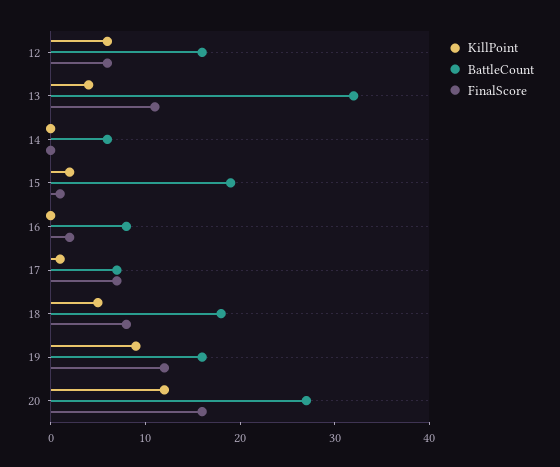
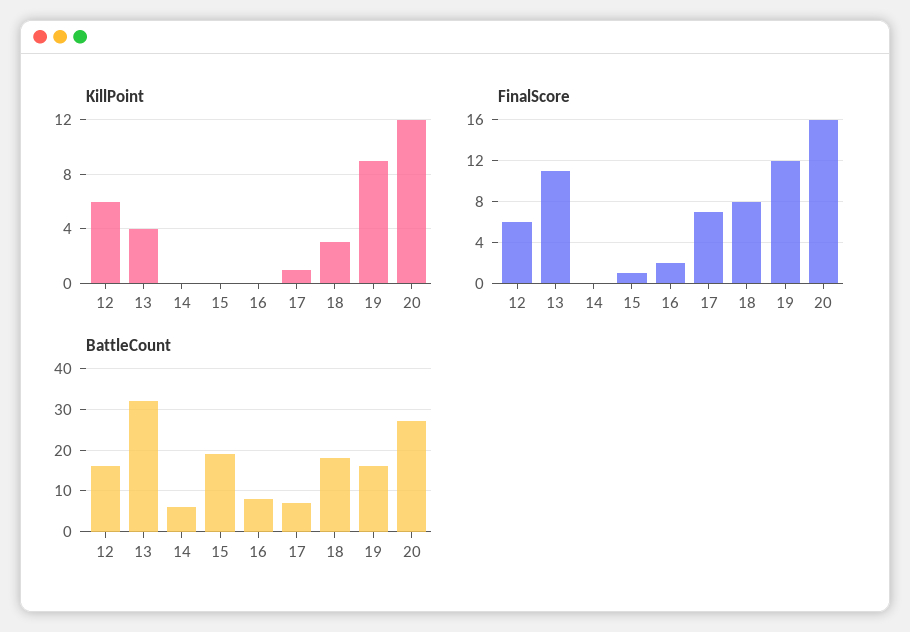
  {
    "KillPoint": {
      "12": 6,
      "13": 4,
      "14": 0,
-     "15": 2,
+     "15": 0,
      "16": 0,
      "17": 1,
-     "18": 5,
+     "18": 3,
      "19": 9,
      "20": 12
    },
    "BattleCount": {
      "12": 16,
      "13": 32,
      "14": 6,
      "15": 19,
      "16": 8,
      "17": 7,
      "18": 18,
      "19": 16,
      "20": 27
    },
    "FinalScore": {
      "12": 6,
      "13": 11,
      "14": 0,
      "15": 1,
      "16": 2,
      "17": 7,
      "18": 8,
      "19": 12,
      "20": 16
    }
  }

